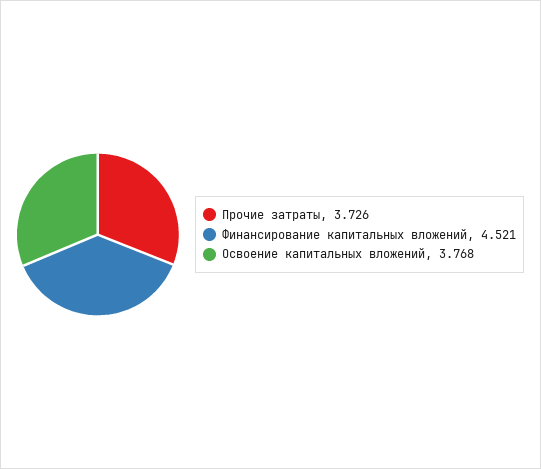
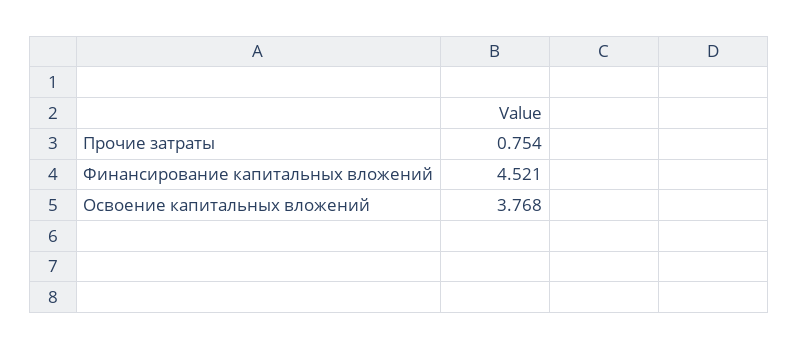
  {
-   "Прочие затраты": 3.726,
+   "Прочие затраты": 0.754,
    "Финансирование капитальных вложений": 4.521,
    "Освоение капитальных вложений": 3.768
  }

